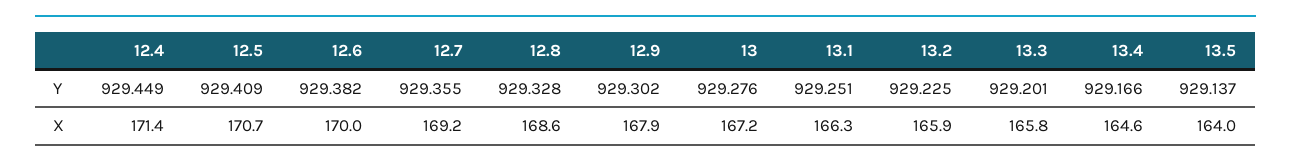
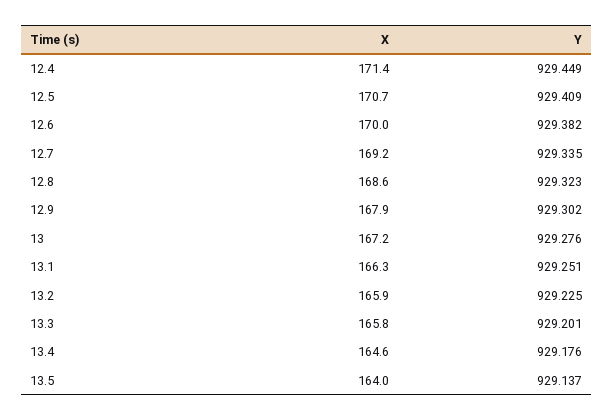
  {
    "12.4": {
      "Y": 929.449,
      "X": 171.4
    },
    "12.5": {
      "Y": 929.409,
      "X": 170.7
    },
    "12.6": {
      "Y": 929.382,
      "X": 170
    },
    "12.7": {
-     "Y": 929.355,
+     "Y": 929.335,
      "X": 169.2
    },
    "12.8": {
-     "Y": 929.328,
+     "Y": 929.323,
      "X": 168.6
    },
    "12.9": {
      "Y": 929.302,
      "X": 167.9
    },
    "13": {
      "Y": 929.276,
      "X": 167.2
    },
    "13.1": {
      "Y": 929.251,
      "X": 166.3
    },
    "13.2": {
      "Y": 929.225,
      "X": 165.9
    },
    "13.3": {
      "Y": 929.201,
      "X": 165.8
    },
    "13.4": {
-     "Y": 929.166,
+     "Y": 929.176,
      "X": 164.6
    },
    "13.5": {
      "Y": 929.137,
      "X": 164
    }
  }

